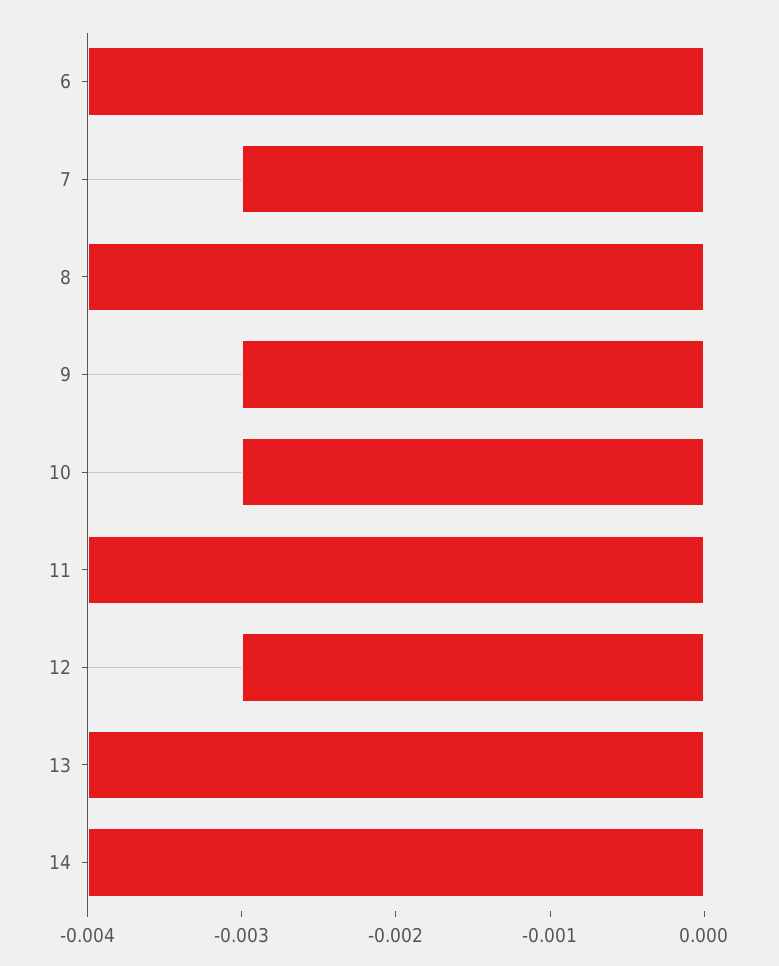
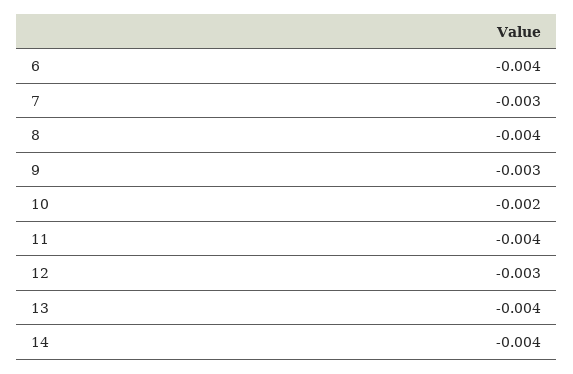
  {
    "6": -0.004,
    "7": -0.003,
    "8": -0.004,
    "9": -0.003,
-   "10": -0.003,
+   "10": -0.002,
    "11": -0.004,
    "12": -0.003,
    "13": -0.004,
    "14": -0.004
  }

